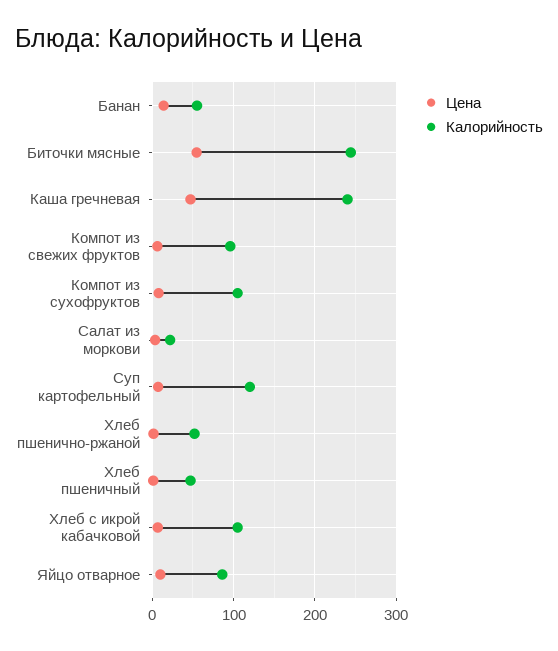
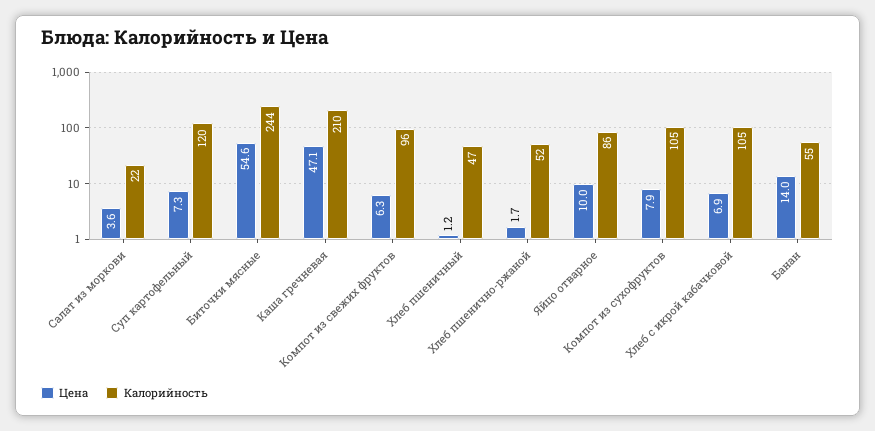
  {
    "Цена": {
      "Банан": 14,
      "Биточки мясные": 54.6,
      "Каша гречневая": 47.1,
      "Компот из свежих фруктов": 6.3,
      "Компот из сухофруктов": 7.9,
      "Салат из моркови": 3.6,
      "Суп картофельный": 7.3,
      "Хлеб пшенично-ржаной": 1.7,
      "Хлеб пшеничный": 1.2,
      "Хлеб с икрой кабачковой": 6.9,
      "Яйцо отварное": 10
    },
    "Калорийность": {
      "Банан": 55,
      "Биточки мясные": 244,
-     "Каша гречневая": 240,
+     "Каша гречневая": 210,
      "Компот из свежих фруктов": 96,
      "Компот из сухофруктов": 105,
      "Салат из моркови": 22,
      "Суп картофельный": 120,
      "Хлеб пшенично-ржаной": 52,
      "Хлеб пшеничный": 47,
      "Хлеб с икрой кабачковой": 105,
      "Яйцо отварное": 86
    }
  }

